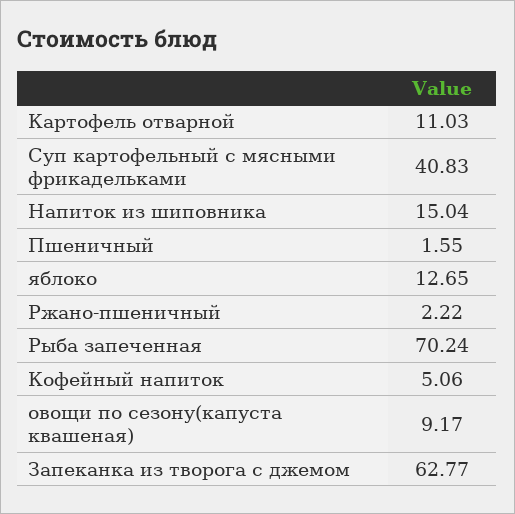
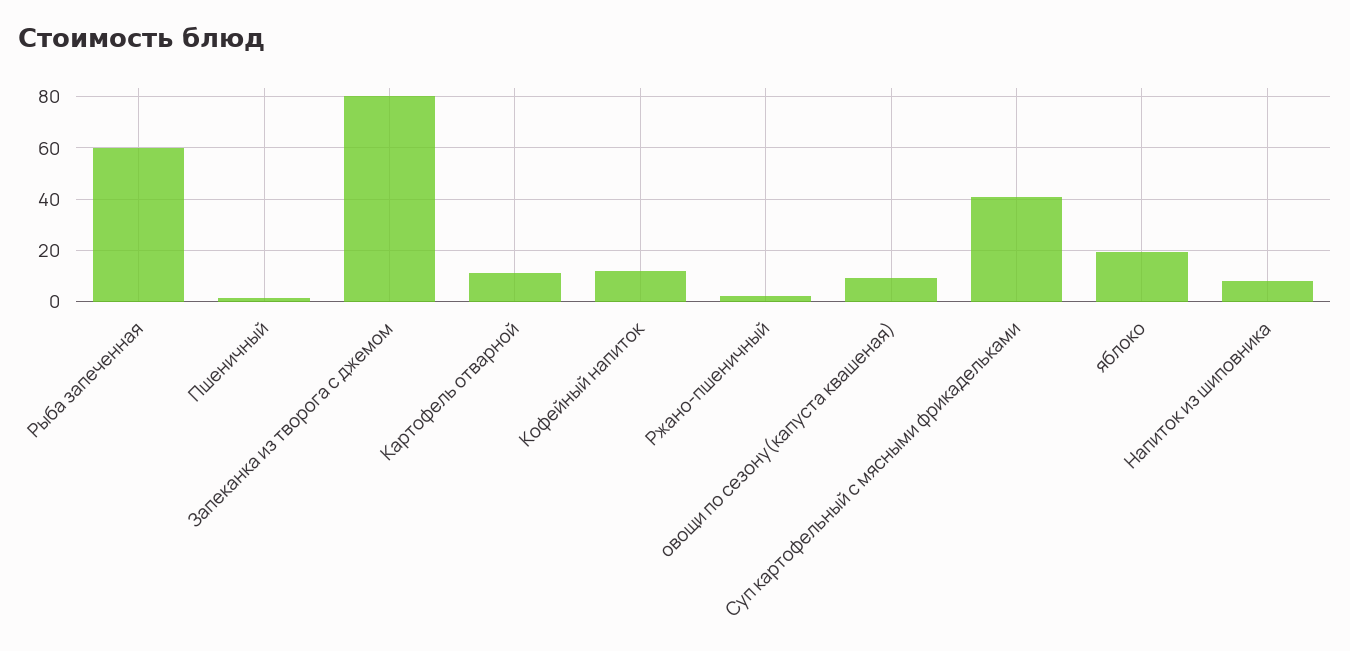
  {
    "Картофель отварной": 11.03,
    "Суп картофельный с мясными фрикадельками": 40.83,
-   "Напиток из шиповника": 15.04,
+   "Напиток из шиповника": 7.5,
    "Пшеничный": 1.55,
-   "яблоко": 12.65,
+   "яблоко": 20,
    "Ржано-пшеничный": 2.22,
-   "Рыба запеченная": 70.24,
+   "Рыба запеченная": 60,
-   "Кофейный напиток": 5.06,
+   "Кофейный напиток": 12.5,
    "овощи по сезону(капуста квашеная)": 9.17,
-   "Запеканка из творога с джемом": 62.77
+   "Запеканка из творога с джемом": 80
  }

